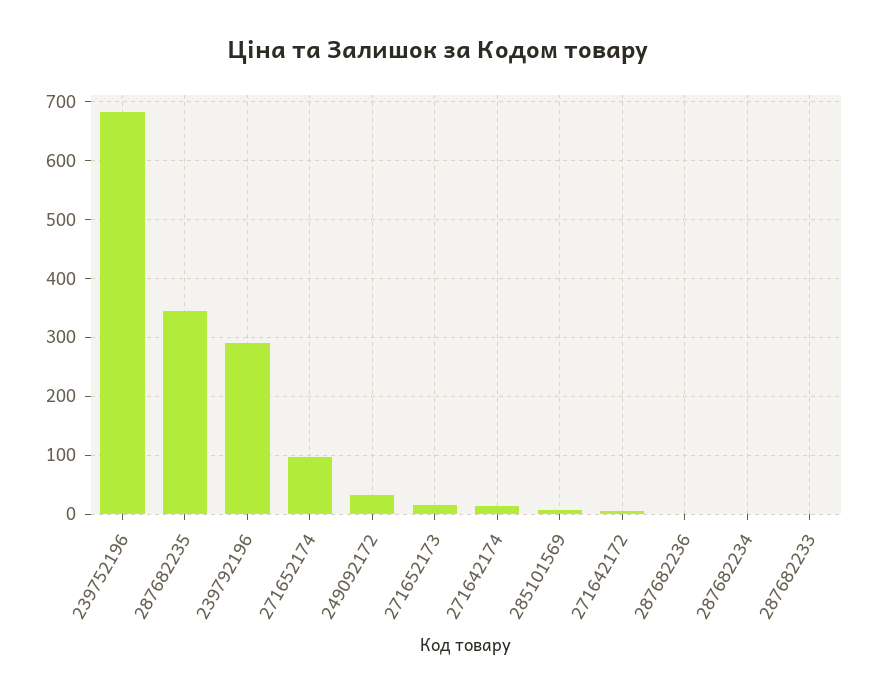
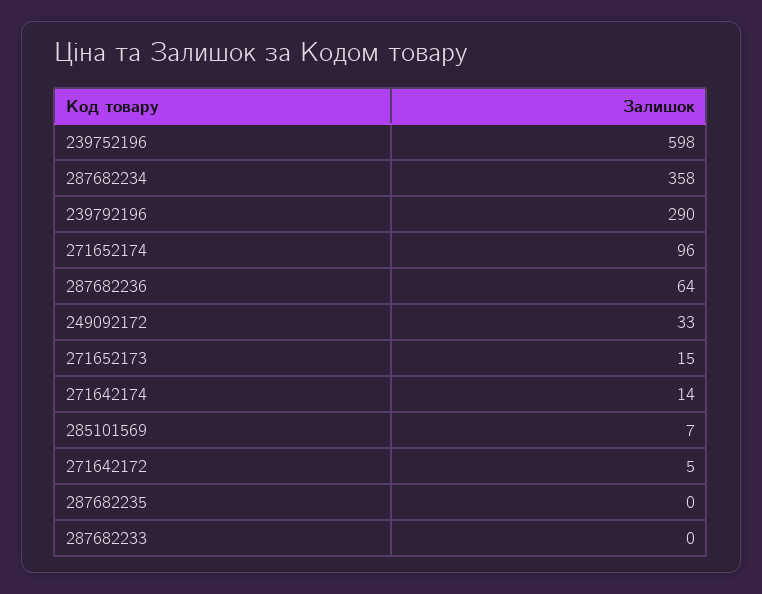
  {
-   "239752196": 680,
+   "239752196": 598,
-   "287682235": 340,
+   "287682235": 0,
    "239792196": 290,
    "271652174": 96,
    "249092172": 33,
    "271652173": 15,
    "271642174": 14,
    "285101569": 7,
    "271642172": 5,
-   "287682236": 0,
+   "287682236": 64,
-   "287682234": 0,
+   "287682234": 358,
    "287682233": 0
  }

